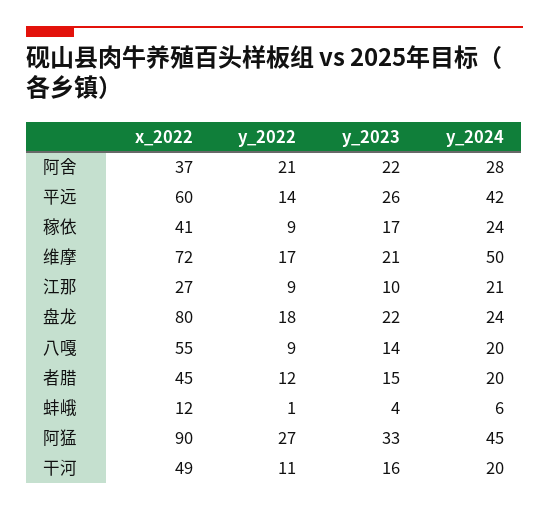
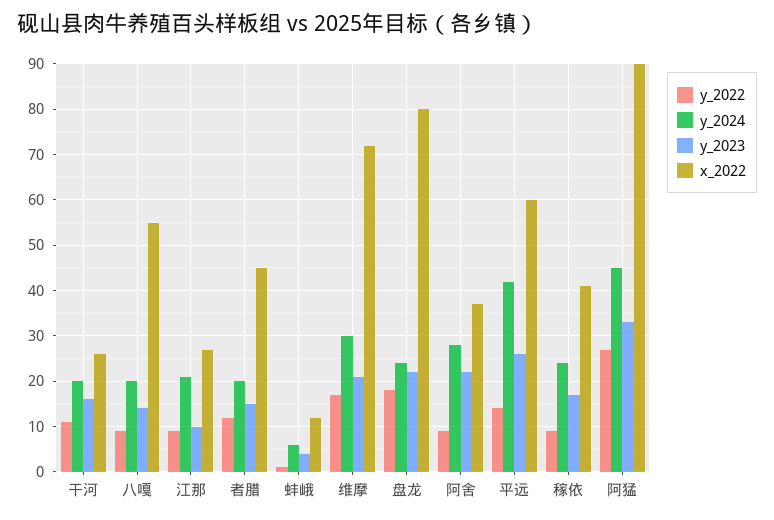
  {
    "x_2022": {
      "阿舍": 37,
      "平远": 60,
      "稼依": 41,
      "维摩": 72,
      "江那": 27,
      "盘龙": 80,
      "八嘎": 55,
      "者腊": 45,
      "蚌峨": 12,
      "阿猛": 90,
-     "干河": 49
+     "干河": 25
    },
    "y_2022": {
-     "阿舍": 21,
+     "阿舍": 10,
      "平远": 14,
      "稼依": 9,
      "维摩": 17,
      "江那": 9,
      "盘龙": 18,
      "八嘎": 9,
      "者腊": 12,
      "蚌峨": 1,
      "阿猛": 27,
      "干河": 11
    },
    "y_2023": {
      "阿舍": 22,
      "平远": 26,
      "稼依": 17,
      "维摩": 21,
      "江那": 10,
      "盘龙": 22,
      "八嘎": 14,
      "者腊": 15,
      "蚌峨": 4,
      "阿猛": 33,
      "干河": 16
    },
    "y_2024": {
      "阿舍": 28,
      "平远": 42,
      "稼依": 24,
-     "维摩": 50,
+     "维摩": 30,
      "江那": 21,
      "盘龙": 24,
      "八嘎": 20,
      "者腊": 20,
      "蚌峨": 6,
      "阿猛": 45,
      "干河": 20
    }
  }

